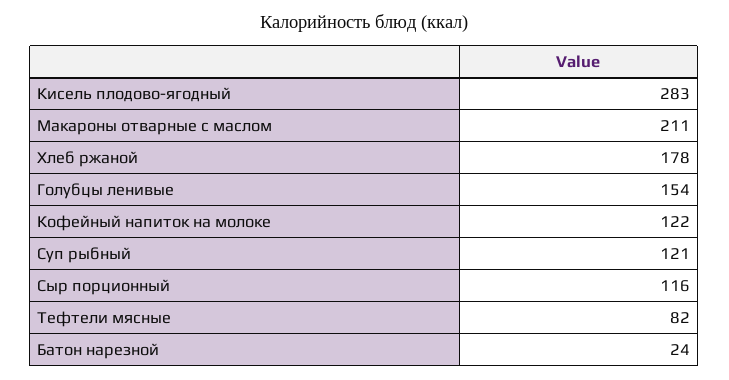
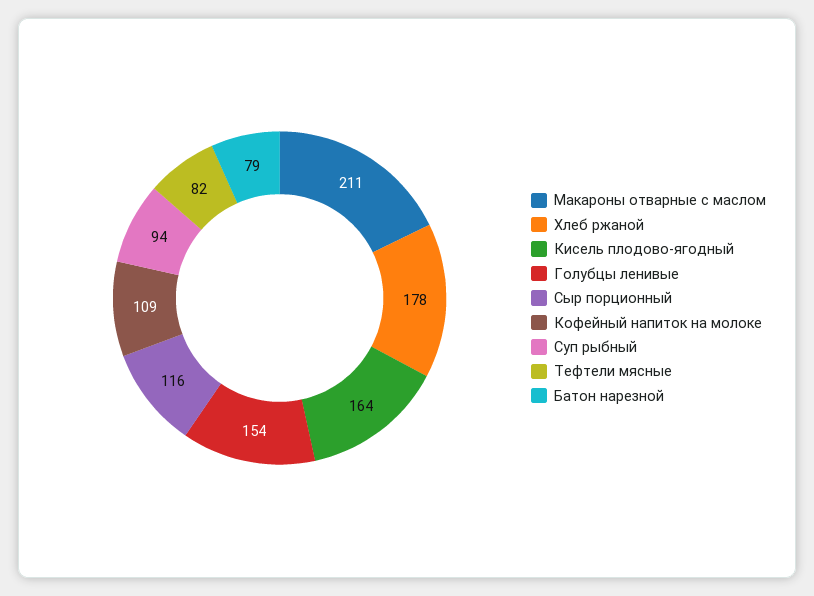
  {
-   "Кисель плодово-ягодный": 283,
+   "Кисель плодово-ягодный": 164,
    "Макароны отварные с маслом": 211,
    "Хлеб ржаной": 178,
    "Голубцы ленивые": 154,
-   "Кофейный напиток на молоке": 122,
+   "Кофейный напиток на молоке": 109,
-   "Суп рыбный": 121,
+   "Суп рыбный": 94,
    "Сыр порционный": 116,
    "Тефтели мясные": 82,
-   "Батон нарезной": 24
+   "Батон нарезной": 79
  }

